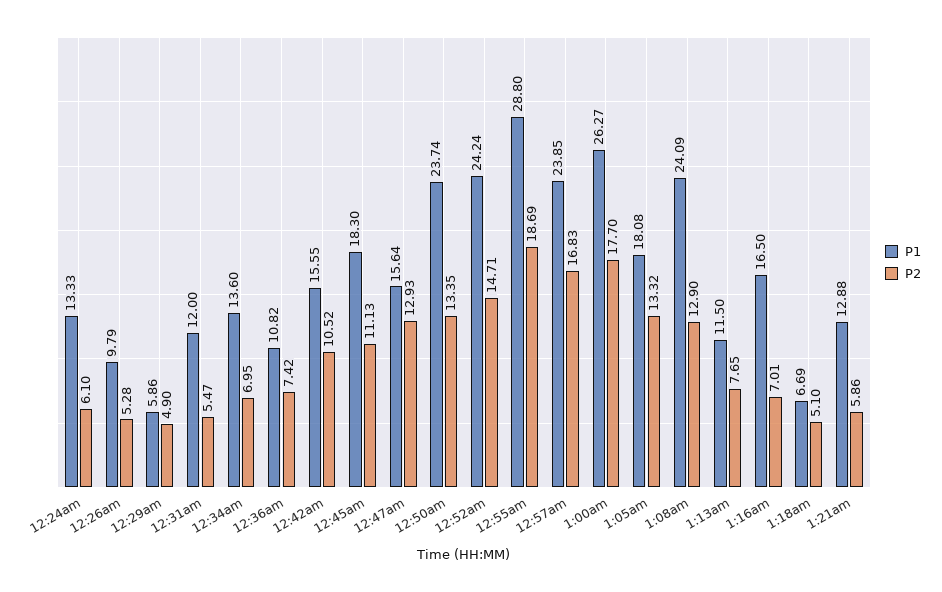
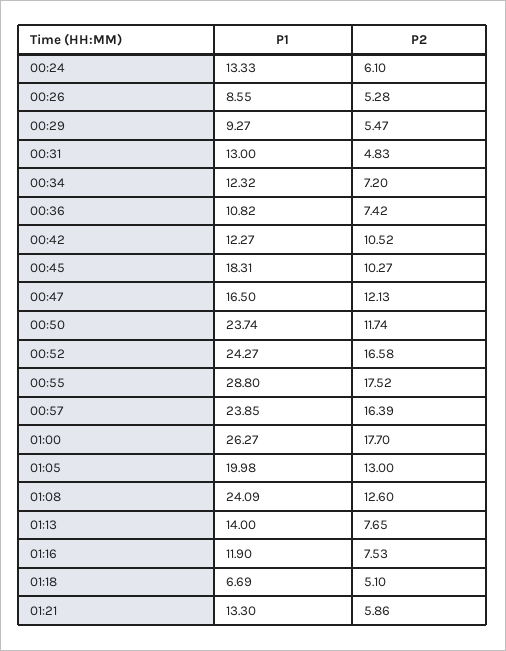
  {
    "P1": {
      "12:24am": 13.33,
-     "12:26am": 9.79,
+     "12:26am": 8.55,
-     "12:29am": 5.86,
+     "12:29am": 9.27,
-     "12:31am": 12,
+     "12:31am": 13,
-     "12:34am": 13.6,
+     "12:34am": 12.32,
      "12:36am": 10.82,
-     "12:42am": 15.55,
+     "12:42am": 12.27,
-     "12:45am": 18.3,
+     "12:45am": 18.31,
-     "12:47am": 15.64,
+     "12:47am": 16.5,
      "12:50am": 23.74,
-     "12:52am": 24.24,
+     "12:52am": 24.27,
      "12:55am": 28.8,
      "12:57am": 23.85,
      "1:00am": 26.27,
-     "1:05am": 18.08,
+     "1:05am": 19.98,
      "1:08am": 24.09,
-     "1:13am": 11.5,
+     "1:13am": 14,
-     "1:16am": 16.5,
+     "1:16am": 11.9,
      "1:18am": 6.69,
-     "1:21am": 12.88
+     "1:21am": 13.3
    },
    "P2": {
      "12:24am": 6.1,
      "12:26am": 5.28,
-     "12:29am": 4.9,
+     "12:29am": 5.47,
-     "12:31am": 5.47,
+     "12:31am": 4.83,
-     "12:34am": 6.95,
+     "12:34am": 7.2,
      "12:36am": 7.42,
      "12:42am": 10.52,
-     "12:45am": 11.13,
+     "12:45am": 10.27,
-     "12:47am": 12.93,
+     "12:47am": 12.13,
-     "12:50am": 13.35,
+     "12:50am": 11.74,
-     "12:52am": 14.71,
+     "12:52am": 16.58,
-     "12:55am": 18.69,
+     "12:55am": 17.52,
-     "12:57am": 16.83,
+     "12:57am": 16.39,
      "1:00am": 17.7,
-     "1:05am": 13.32,
+     "1:05am": 13,
-     "1:08am": 12.9,
+     "1:08am": 12.6,
      "1:13am": 7.65,
-     "1:16am": 7.01,
+     "1:16am": 7.53,
      "1:18am": 5.1,
      "1:21am": 5.86
    }
  }

